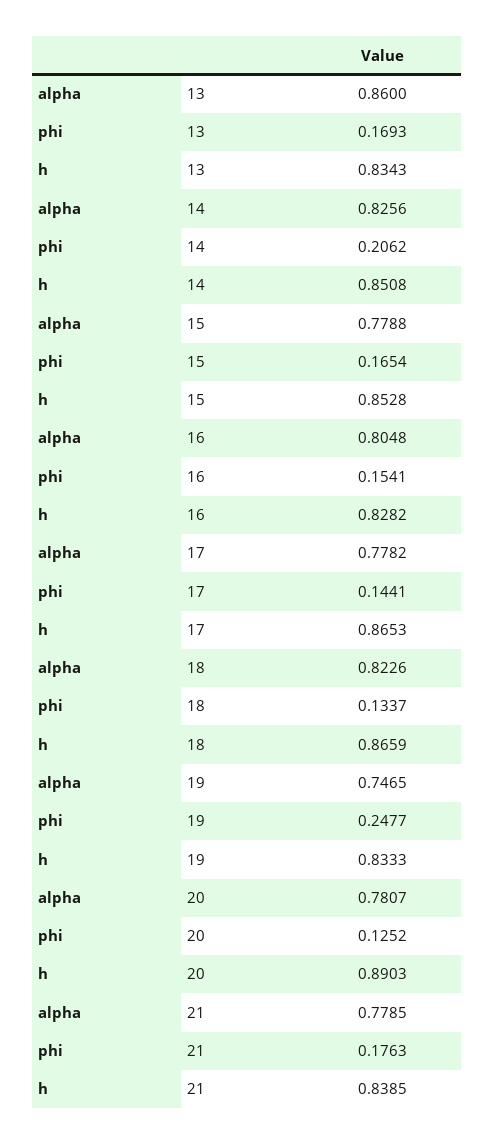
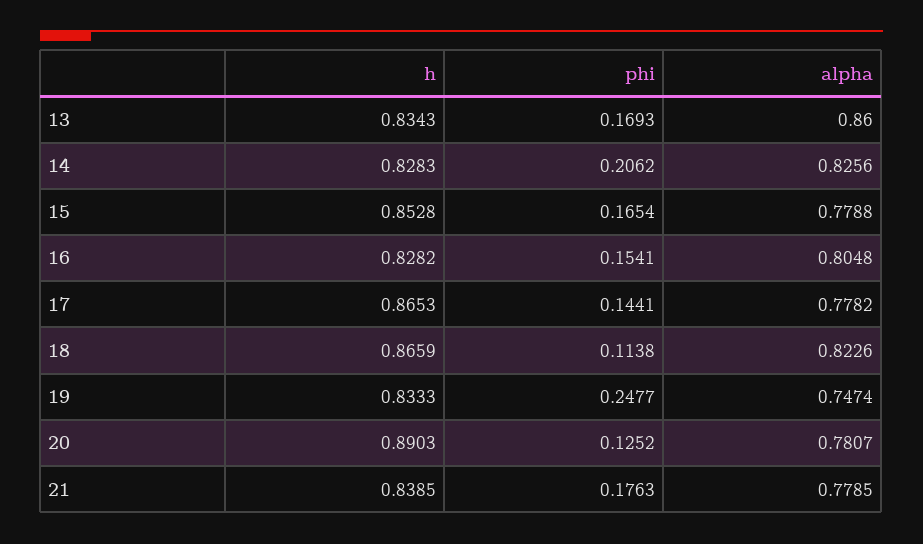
  {
    "alpha": {
      "13": 0.86,
      "14": 0.8256,
      "15": 0.7788,
      "16": 0.8048,
      "17": 0.7782,
      "18": 0.8226,
-     "19": 0.7465,
+     "19": 0.7474,
      "20": 0.7807,
      "21": 0.7785
    },
    "phi": {
      "13": 0.1693,
      "14": 0.2062,
      "15": 0.1654,
      "16": 0.1541,
      "17": 0.1441,
-     "18": 0.1337,
+     "18": 0.1138,
      "19": 0.2477,
      "20": 0.1252,
      "21": 0.1763
    },
    "h": {
      "13": 0.8343,
-     "14": 0.8508,
+     "14": 0.8283,
      "15": 0.8528,
      "16": 0.8282,
      "17": 0.8653,
      "18": 0.8659,
      "19": 0.8333,
      "20": 0.8903,
      "21": 0.8385
    }
  }

